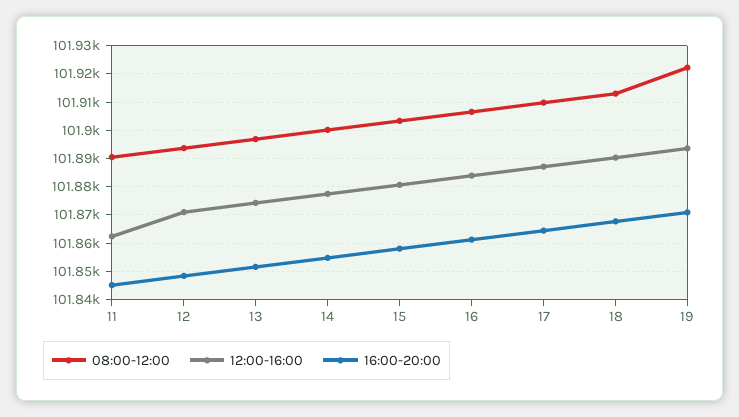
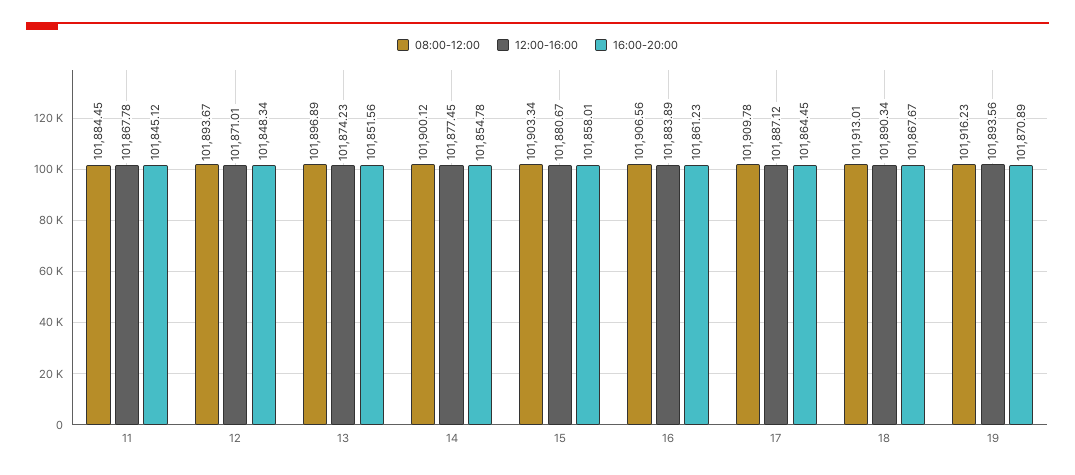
  {
    "08:00-12:00": {
-     "11": 101890,
+     "11": 101884.45,
      "12": 101893.67,
      "13": 101896.89,
      "14": 101900.12,
      "15": 101903.34,
      "16": 101906.56,
      "17": 101909.78,
      "18": 101913.01,
-     "19": 101922.5
+     "19": 101916.23
    },
    "12:00-16:00": {
-     "11": 101862.5,
+     "11": 101867.78,
      "12": 101871.01,
      "13": 101874.23,
      "14": 101877.45,
      "15": 101880.67,
      "16": 101883.89,
      "17": 101887.12,
      "18": 101890.34,
      "19": 101893.56
    },
    "16:00-20:00": {
      "11": 101845.12,
      "12": 101848.34,
      "13": 101851.56,
      "14": 101854.78,
      "15": 101858.01,
      "16": 101861.23,
      "17": 101864.45,
      "18": 101867.67,
      "19": 101870.89
    }
  }

